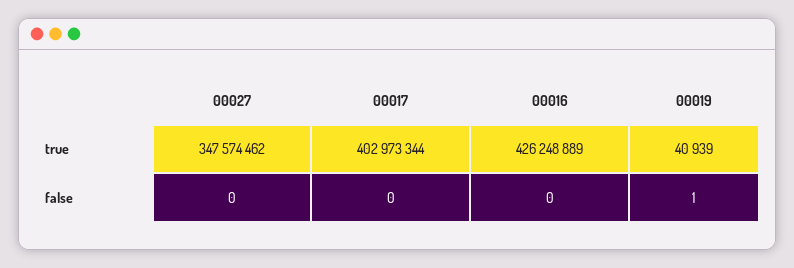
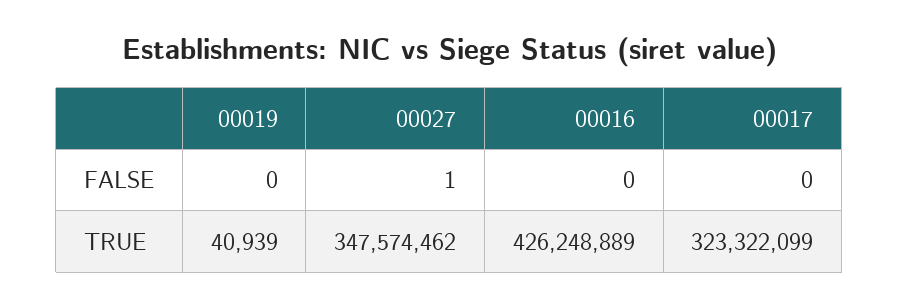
  {
    "00027": {
      "true": 347574462,
-     "false": 0
+     "false": 1
    },
    "00017": {
-     "true": 402973344,
+     "true": 323322099,
      "false": 0
    },
    "00016": {
      "true": 426248889,
      "false": 0
    },
    "00019": {
      "true": 40939,
-     "false": 1
+     "false": 0
    }
  }

